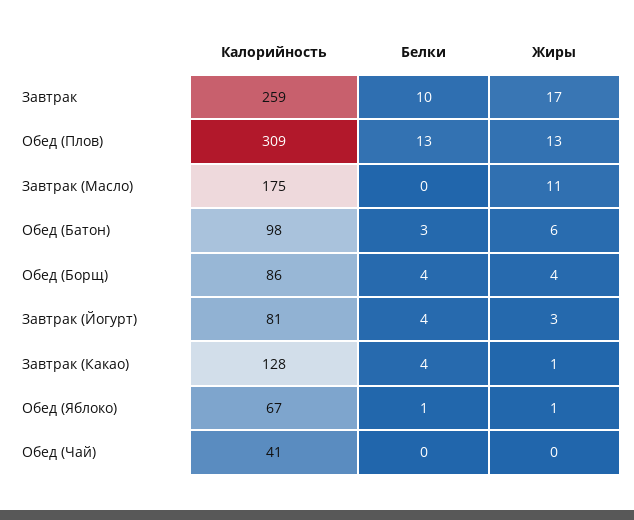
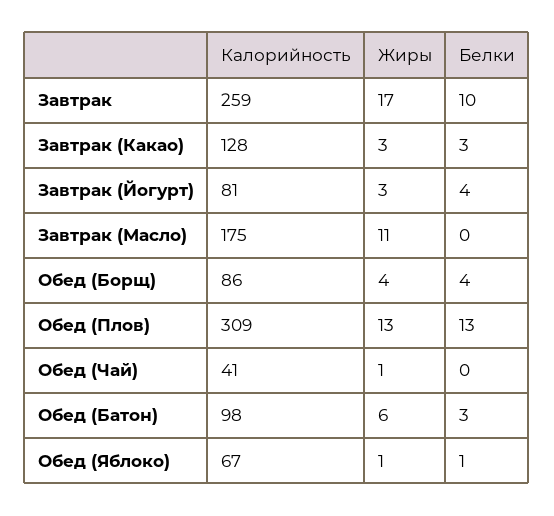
  {
    "Калорийность": {
      "Завтрак": 259,
      "Обед (Плов)": 309,
      "Завтрак (Масло)": 175,
      "Обед (Батон)": 98,
      "Обед (Борщ)": 86,
      "Завтрак (Йогурт)": 81,
      "Завтрак (Какао)": 128,
      "Обед (Яблоко)": 67,
      "Обед (Чай)": 41
    },
    "Белки": {
      "Завтрак": 10,
      "Обед (Плов)": 13,
      "Завтрак (Масло)": 0,
      "Обед (Батон)": 3,
      "Обед (Борщ)": 4,
      "Завтрак (Йогурт)": 4,
-     "Завтрак (Какао)": 4,
+     "Завтрак (Какао)": 3,
      "Обед (Яблоко)": 1,
      "Обед (Чай)": 0
    },
    "Жиры": {
      "Завтрак": 17,
      "Обед (Плов)": 13,
      "Завтрак (Масло)": 11,
      "Обед (Батон)": 6,
      "Обед (Борщ)": 4,
      "Завтрак (Йогурт)": 3,
-     "Завтрак (Какао)": 1,
+     "Завтрак (Какао)": 3,
      "Обед (Яблоко)": 1,
-     "Обед (Чай)": 0
+     "Обед (Чай)": 1
    }
  }

